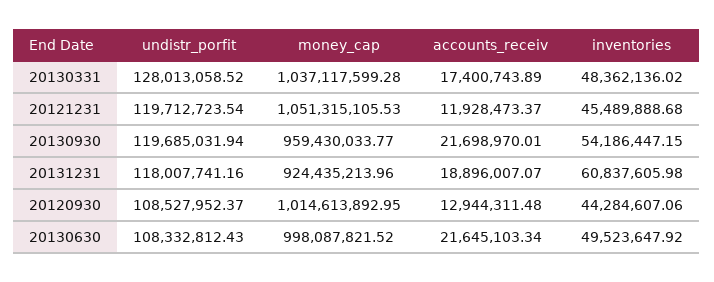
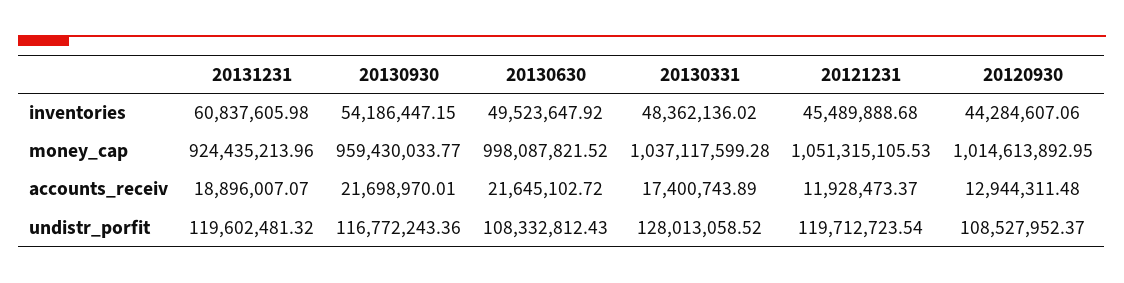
  {
    "undistr_porfit": {
      "20130331": 128013058.52,
      "20121231": 119712723.54,
-     "20130930": 119685031.94,
+     "20130930": 116772243.36,
-     "20131231": 118007741.16,
+     "20131231": 119602481.32,
      "20120930": 108527952.37,
      "20130630": 108332812.43
    },
    "money_cap": {
      "20130331": 1037117599.28,
      "20121231": 1051315105.53,
      "20130930": 959430033.77,
      "20131231": 924435213.96,
      "20120930": 1014613892.95,
      "20130630": 998087821.52
    },
    "accounts_receiv": {
      "20130331": 17400743.89,
      "20121231": 11928473.37,
      "20130930": 21698970.01,
      "20131231": 18896007.07,
      "20120930": 12944311.48,
-     "20130630": 21645103.34
+     "20130630": 21645102.72
    },
    "inventories": {
      "20130331": 48362136.02,
      "20121231": 45489888.68,
      "20130930": 54186447.15,
      "20131231": 60837605.98,
      "20120930": 44284607.06,
      "20130630": 49523647.92
    }
  }

